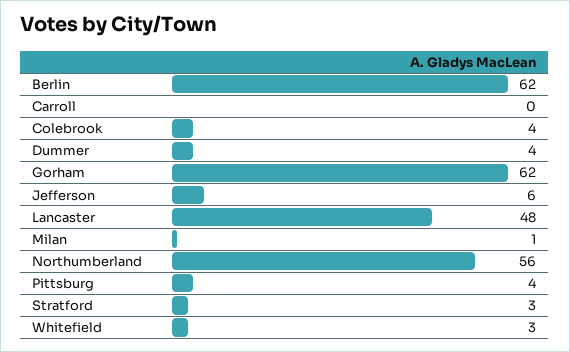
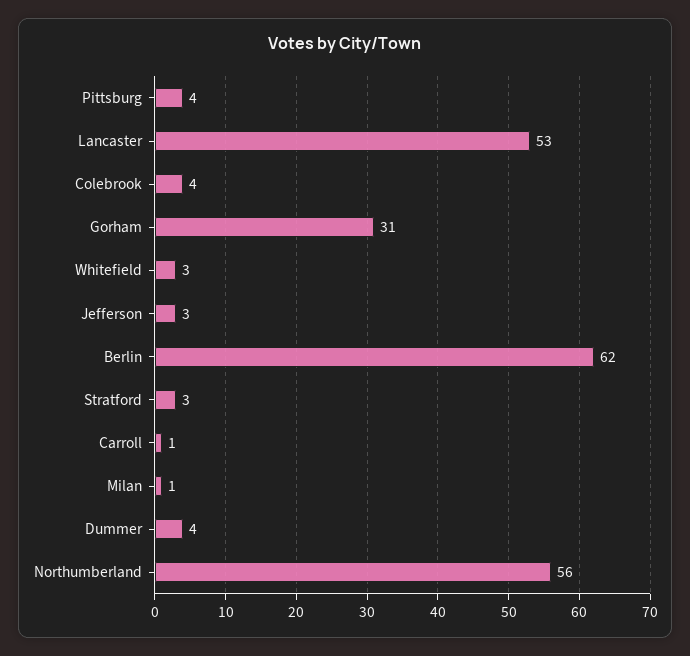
  {
    "Berlin": 62,
-   "Carroll": 0,
+   "Carroll": 1,
    "Colebrook": 4,
    "Dummer": 4,
-   "Gorham": 62,
+   "Gorham": 31,
-   "Jefferson": 6,
+   "Jefferson": 3,
-   "Lancaster": 48,
+   "Lancaster": 53,
    "Milan": 1,
    "Northumberland": 56,
    "Pittsburg": 4,
    "Stratford": 3,
    "Whitefield": 3
  }

